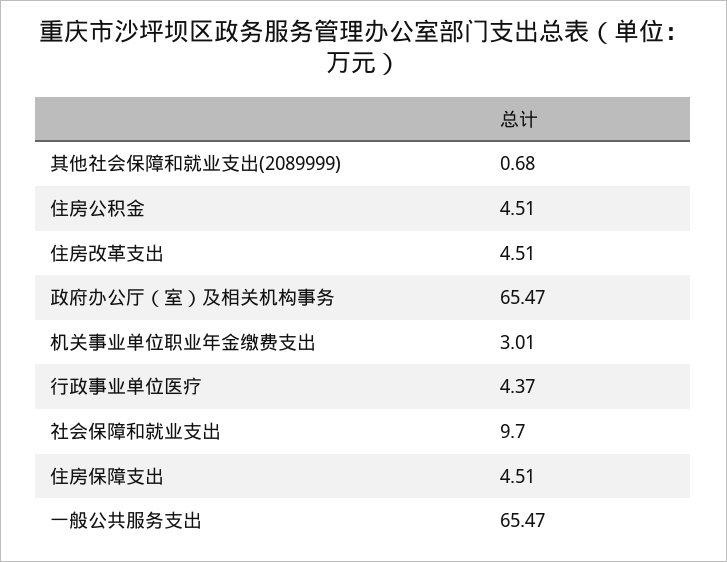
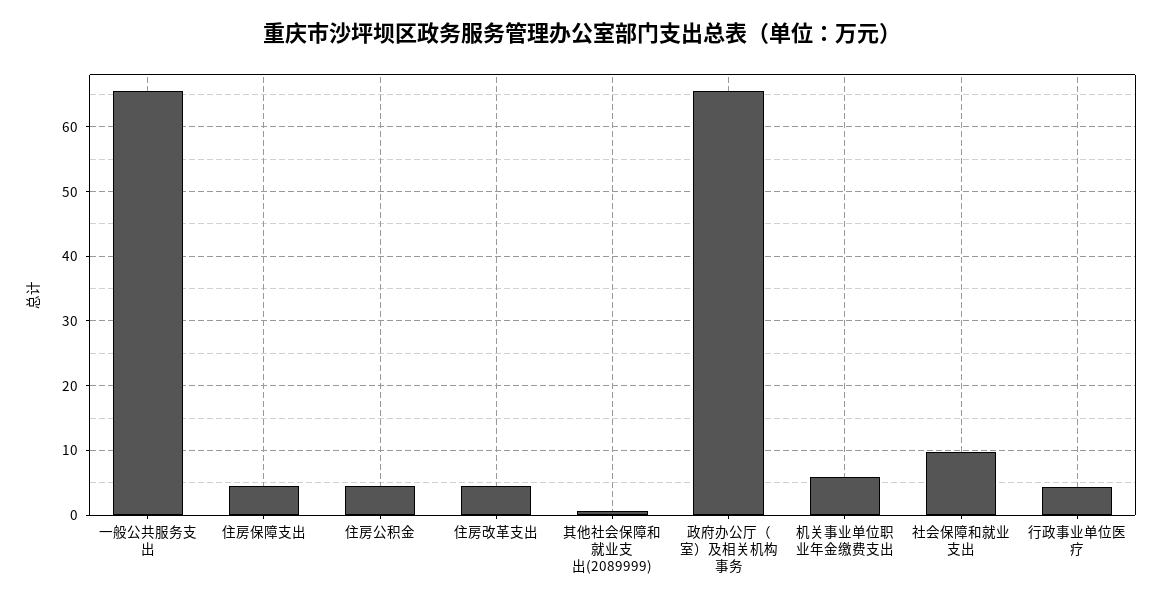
  {
    "其他社会保障和就业支出(2089999)": 0.68,
    "住房公积金": 4.51,
    "住房改革支出": 4.51,
    "政府办公厅（室）及相关机构事务": 65.47,
-   "机关事业单位职业年金缴费支出": 3.01,
+   "机关事业单位职业年金缴费支出": 6,
    "行政事业单位医疗": 4.37,
    "社会保障和就业支出": 9.7,
    "住房保障支出": 4.51,
    "一般公共服务支出": 65.47
  }

